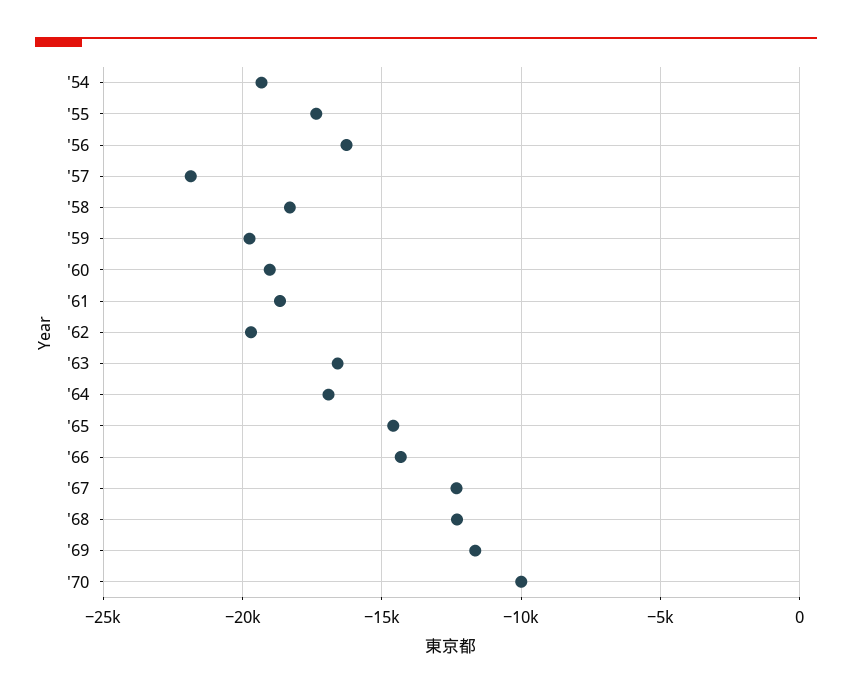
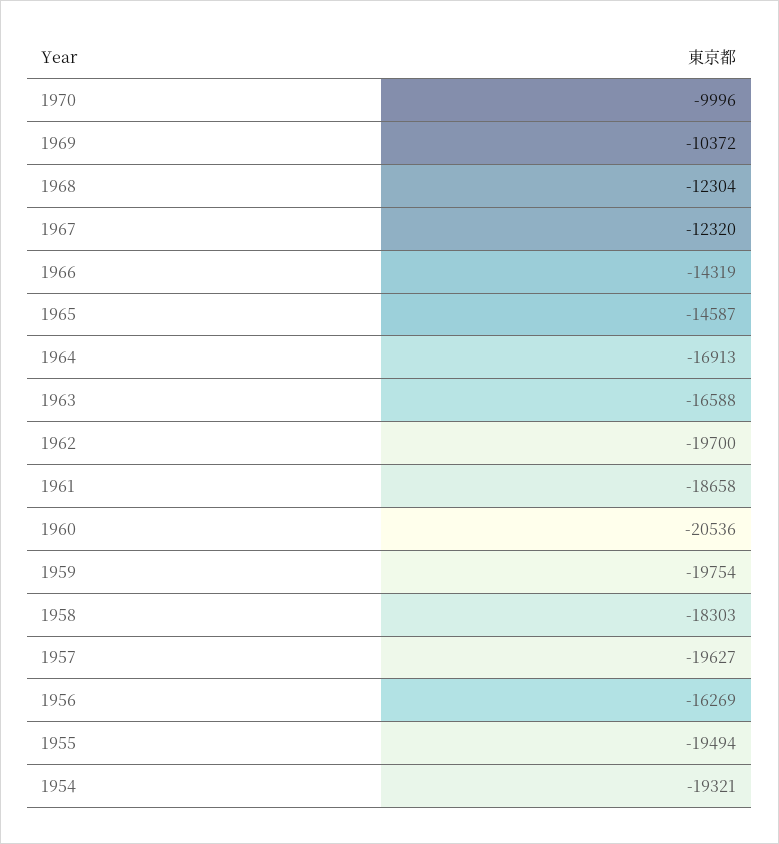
  {
    "'54": -19321,
-   "'55": -17500,
+   "'55": -19494,
    "'56": -16269,
-   "'57": -22000,
+   "'57": -19627,
    "'58": -18303,
    "'59": -19754,
-   "'60": -19000,
+   "'60": -20536,
    "'61": -18658,
    "'62": -19700,
    "'63": -16588,
    "'64": -16913,
    "'65": -14587,
    "'66": -14319,
    "'67": -12320,
    "'68": -12304,
-   "'69": -11500,
+   "'69": -10372,
    "'70": -9996
  }

